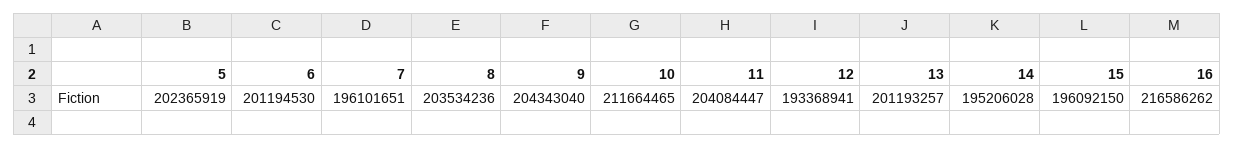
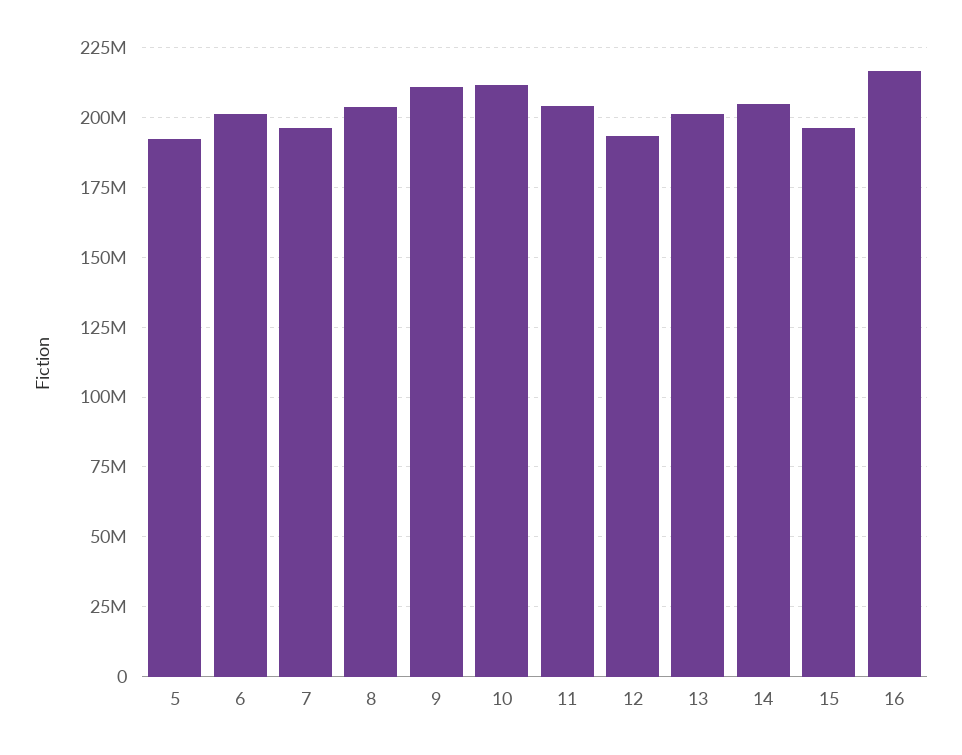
  {
-   "5": 202365919,
+   "5": 192500000,
    "6": 201194530,
    "7": 196101651,
    "8": 203534236,
-   "9": 204343040,
+   "9": 210000000,
    "10": 211664465,
    "11": 204084447,
    "12": 193368941,
    "13": 201193257,
-   "14": 195206028,
+   "14": 205000000,
    "15": 196092150,
    "16": 216586262
  }

